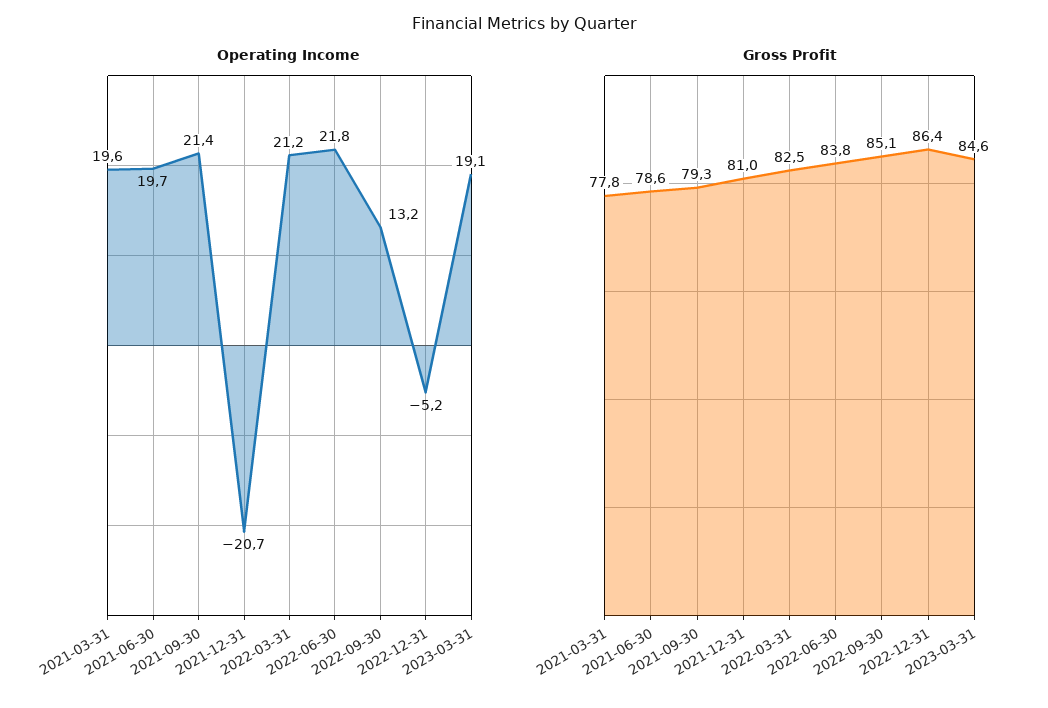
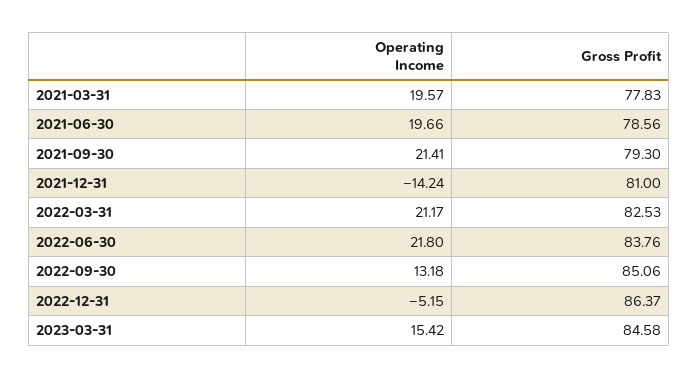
  {
    "Operating Income": {
      "2021-03-31": 19.57,
      "2021-06-30": 19.66,
      "2021-09-30": 21.41,
-     "2021-12-31": -20.7,
+     "2021-12-31": -14.24,
      "2022-03-31": 21.17,
      "2022-06-30": 21.8,
      "2022-09-30": 13.18,
      "2022-12-31": -5.15,
-     "2023-03-31": 19.1
+     "2023-03-31": 15.42
    },
    "Gross Profit": {
      "2021-03-31": 77.83,
      "2021-06-30": 78.56,
      "2021-09-30": 79.3,
      "2021-12-31": 81,
      "2022-03-31": 82.53,
      "2022-06-30": 83.76,
      "2022-09-30": 85.06,
      "2022-12-31": 86.37,
      "2023-03-31": 84.58
    }
  }

